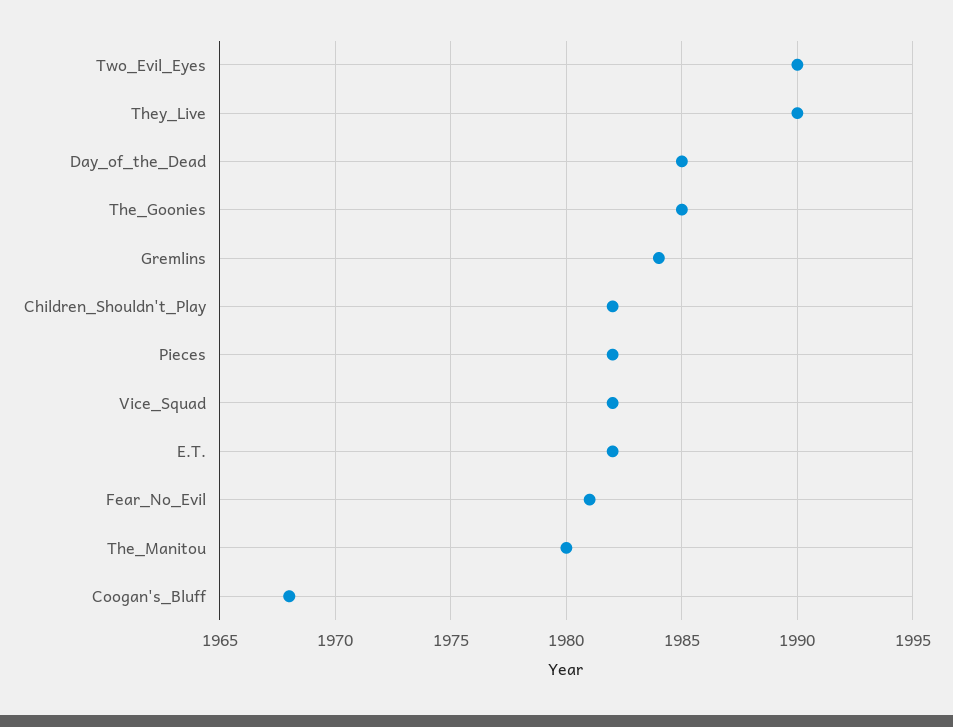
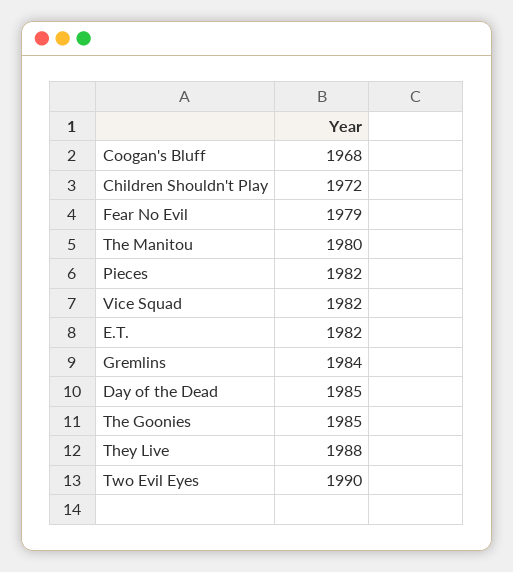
  {
    "Two_Evil_Eyes": 1990,
-   "They_Live": 1990,
+   "They_Live": 1988,
    "Day_of_the_Dead": 1985,
    "The_Goonies": 1985,
    "Gremlins": 1984,
-   "Children_Shouldn't_Play": 1982,
+   "Children_Shouldn't_Play": 1972,
    "Pieces": 1982,
    "Vice_Squad": 1982,
    "E.T.": 1982,
-   "Fear_No_Evil": 1981,
+   "Fear_No_Evil": 1979,
    "The_Manitou": 1980,
    "Coogan's_Bluff": 1968
  }

